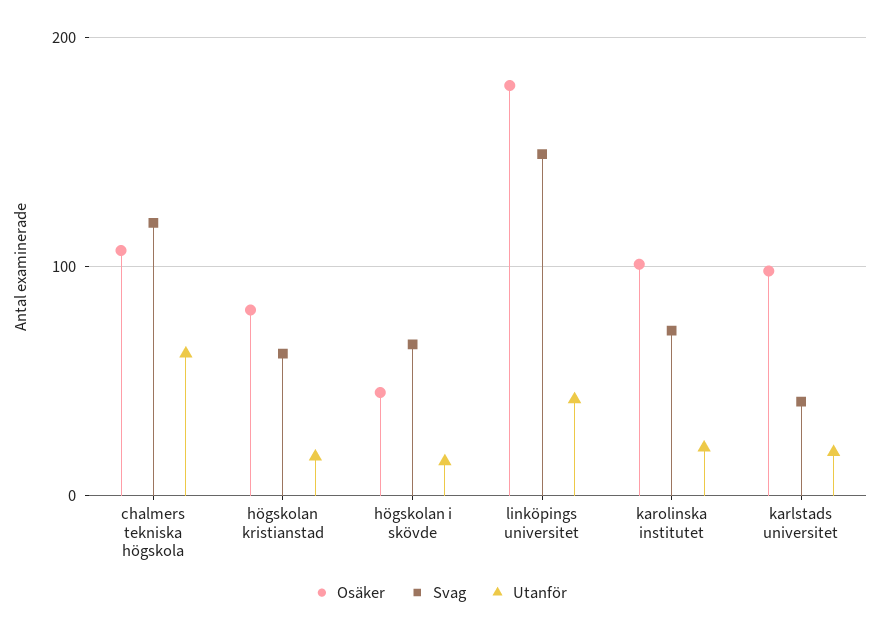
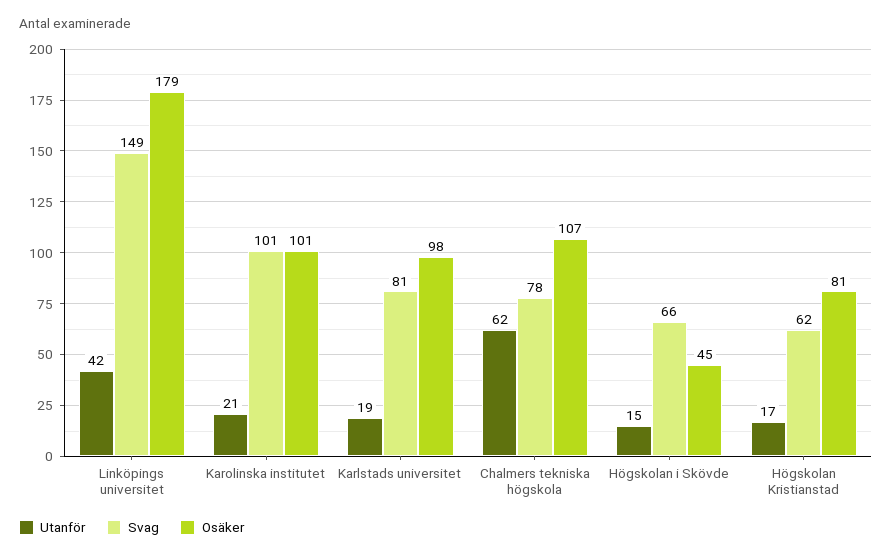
  {
    "Osäker": {
      "chalmers tekniska högskola": 107,
      "högskolan kristianstad": 81,
      "högskolan i skövde": 45,
      "linköpings universitet": 179,
      "karolinska institutet": 101,
      "karlstads universitet": 98
    },
    "Svag": {
-     "chalmers tekniska högskola": 120,
+     "chalmers tekniska högskola": 78,
      "högskolan kristianstad": 62,
      "högskolan i skövde": 66,
      "linköpings universitet": 149,
-     "karolinska institutet": 70,
+     "karolinska institutet": 101,
-     "karlstads universitet": 40
+     "karlstads universitet": 81
    },
    "Utanför": {
      "chalmers tekniska högskola": 62,
      "högskolan kristianstad": 17,
      "högskolan i skövde": 15,
      "linköpings universitet": 42,
      "karolinska institutet": 21,
      "karlstads universitet": 19
    }
  }

